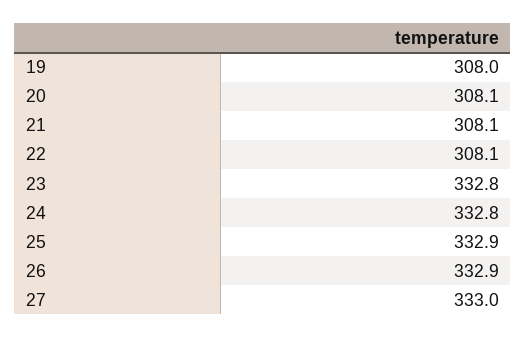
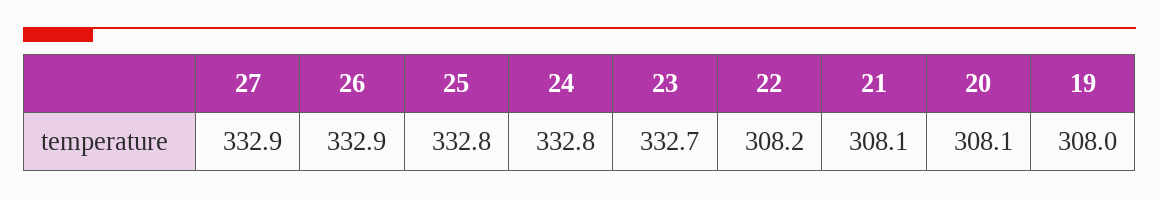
  {
    "19": 308,
    "20": 308.1,
    "21": 308.1,
-   "22": 308.1,
+   "22": 308.2,
-   "23": 332.8,
+   "23": 332.7,
    "24": 332.8,
-   "25": 332.9,
+   "25": 332.8,
    "26": 332.9,
-   "27": 333
+   "27": 332.9
  }

